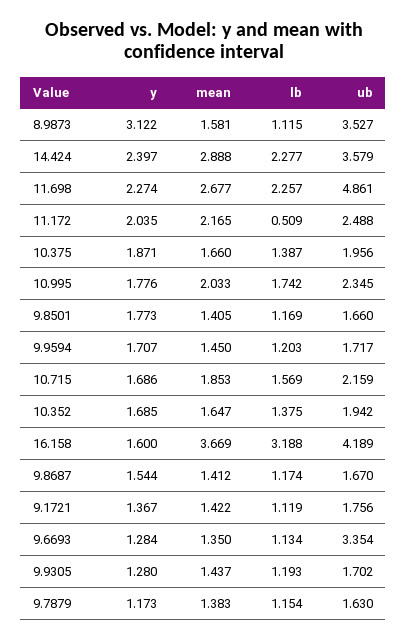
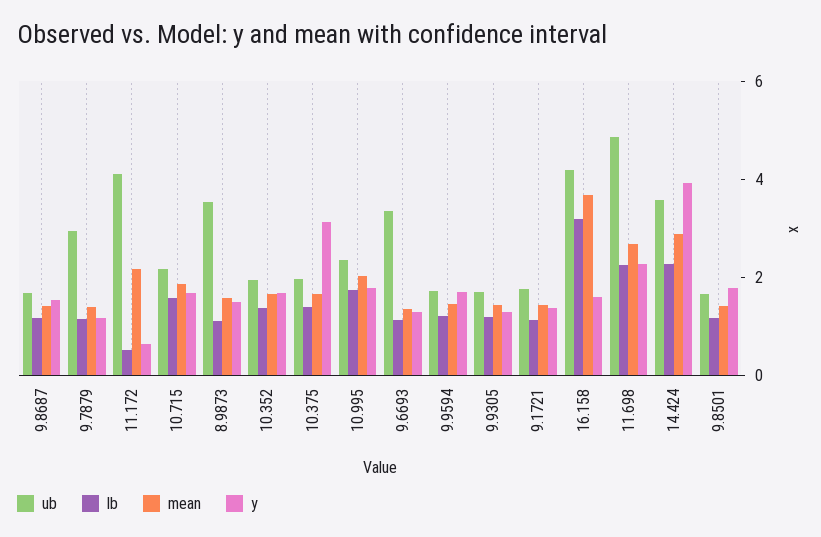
  {
    "y": {
-     "8.9873": 3.122,
+     "8.9873": 1.5,
-     "14.424": 2.397,
+     "14.424": 4,
      "11.698": 2.274,
-     "11.172": 2.035,
+     "11.172": 0.5,
-     "10.375": 1.871,
+     "10.375": 3,
      "10.995": 1.776,
      "9.8501": 1.773,
      "9.9594": 1.707,
      "10.715": 1.686,
      "10.352": 1.685,
      "16.158": 1.6,
      "9.8687": 1.544,
      "9.1721": 1.367,
      "9.6693": 1.284,
      "9.9305": 1.28,
      "9.7879": 1.173
    },
    "mean": {
      "8.9873": 1.581,
      "14.424": 2.888,
      "11.698": 2.677,
      "11.172": 2.165,
      "10.375": 1.66,
      "10.995": 2.033,
      "9.8501": 1.405,
      "9.9594": 1.45,
      "10.715": 1.853,
      "10.352": 1.647,
      "16.158": 3.669,
      "9.8687": 1.412,
      "9.1721": 1.422,
      "9.6693": 1.35,
      "9.9305": 1.437,
      "9.7879": 1.383
    },
    "lb": {
      "8.9873": 1.115,
      "14.424": 2.277,
      "11.698": 2.257,
      "11.172": 0.509,
      "10.375": 1.387,
      "10.995": 1.742,
      "9.8501": 1.169,
      "9.9594": 1.203,
      "10.715": 1.569,
      "10.352": 1.375,
      "16.158": 3.188,
      "9.8687": 1.174,
      "9.1721": 1.119,
      "9.6693": 1.134,
      "9.9305": 1.193,
      "9.7879": 1.154
    },
    "ub": {
      "8.9873": 3.527,
      "14.424": 3.579,
      "11.698": 4.861,
-     "11.172": 2.488,
+     "11.172": 4,
      "10.375": 1.956,
      "10.995": 2.345,
      "9.8501": 1.66,
      "9.9594": 1.717,
      "10.715": 2.159,
      "10.352": 1.942,
      "16.158": 4.189,
      "9.8687": 1.67,
      "9.1721": 1.756,
      "9.6693": 3.354,
      "9.9305": 1.702,
-     "9.7879": 1.63
+     "9.7879": 3
    }
  }

